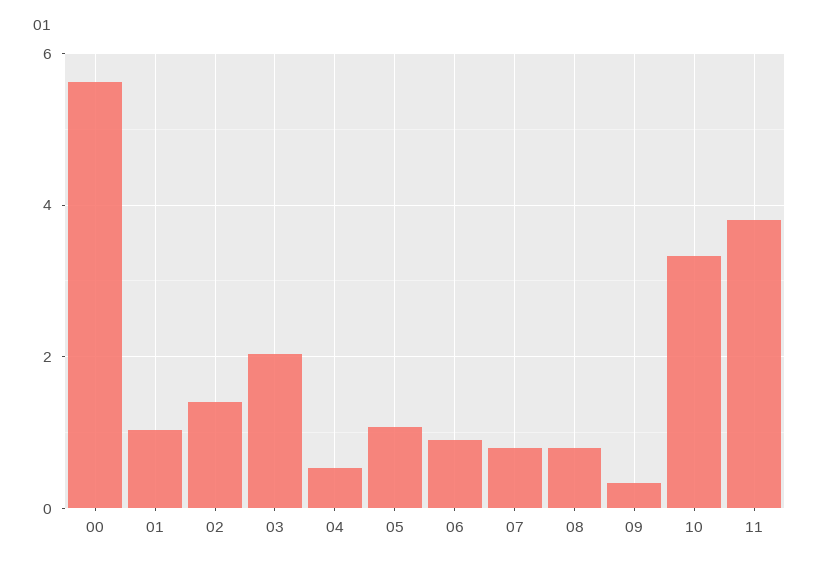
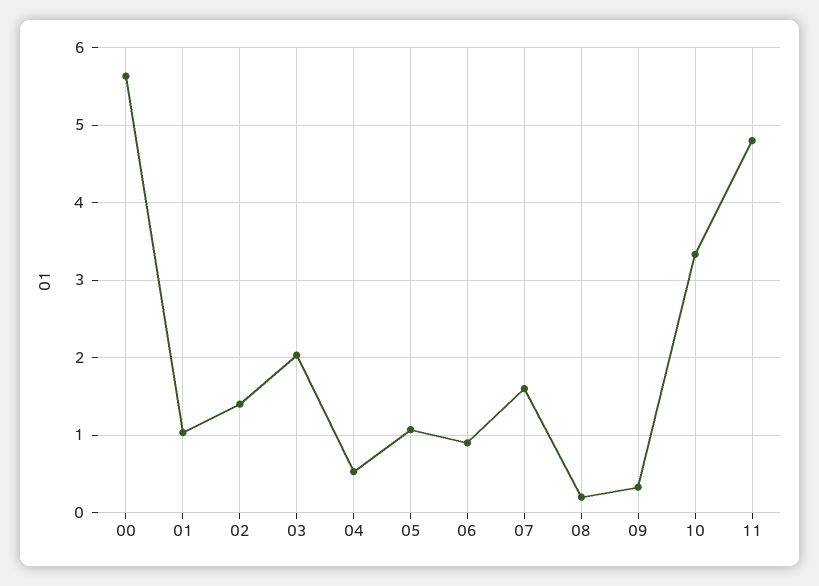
  {
    "00": 5.6,
    "01": 1,
    "02": 1.4,
    "03": 2,
    "04": 0.5,
    "05": 1.1,
    "06": 0.9,
-   "07": 0.8,
+   "07": 1.6,
-   "08": 0.8,
+   "08": 0.2,
    "09": 0.3,
    "10": 3.3,
-   "11": 3.8
+   "11": 4.8
  }

